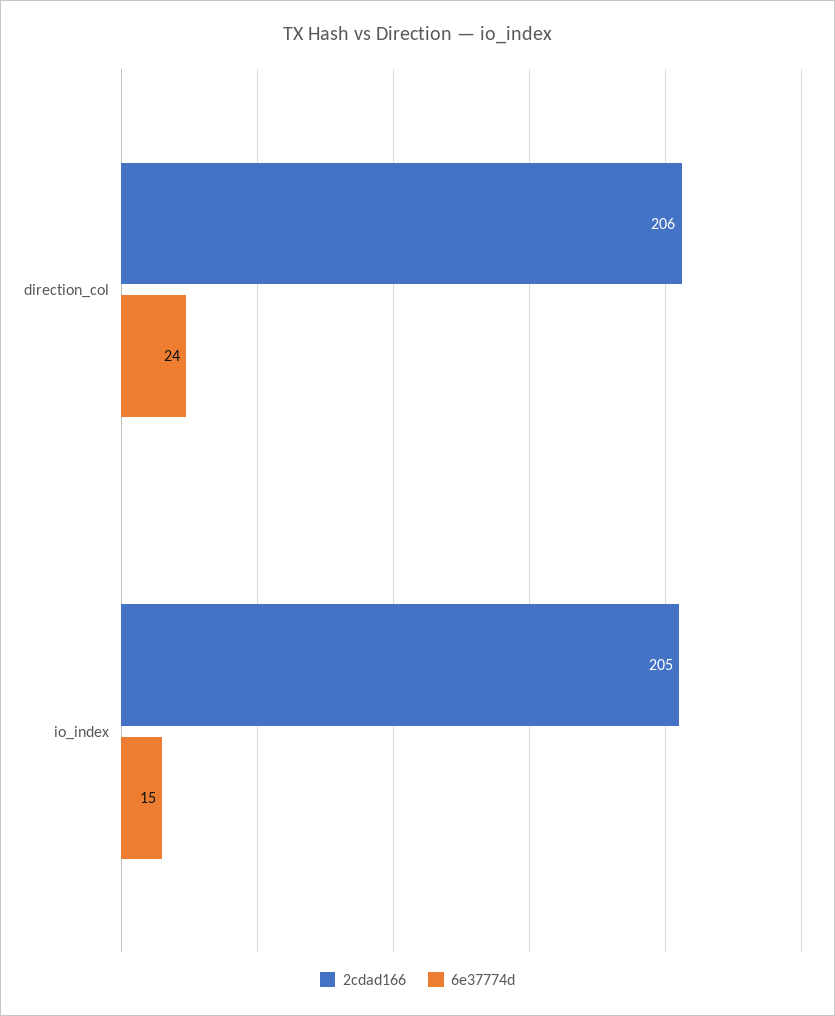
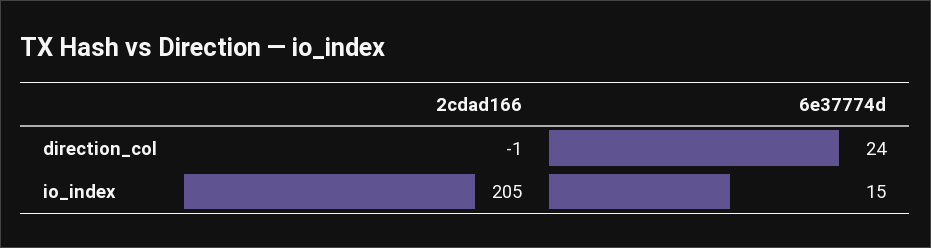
  {
    "2cdad166": {
-     "direction_col": 206,
+     "direction_col": -1,
      "io_index": 205
    },
    "6e37774d": {
      "direction_col": 24,
      "io_index": 15
    }
  }

